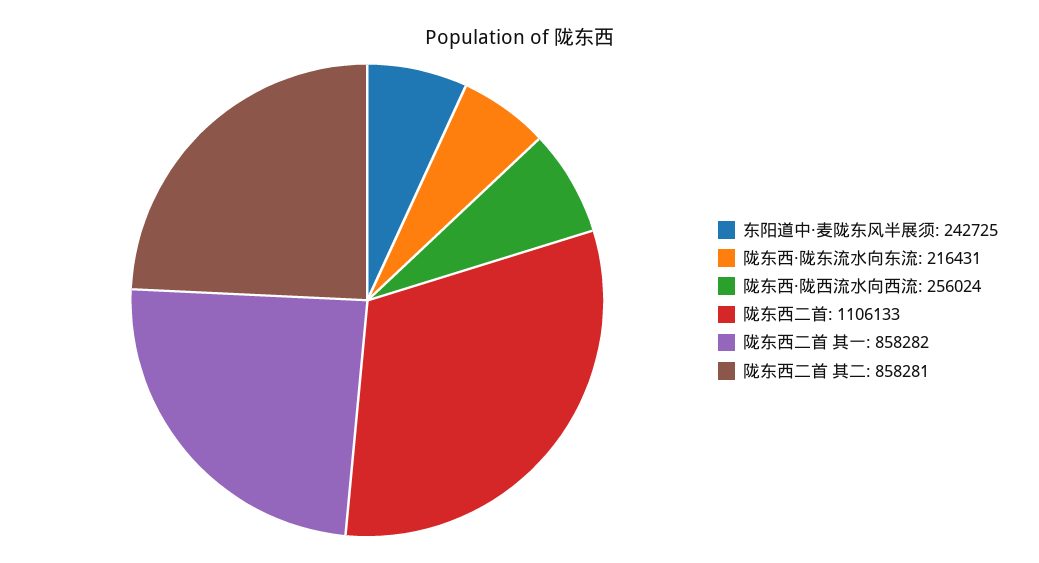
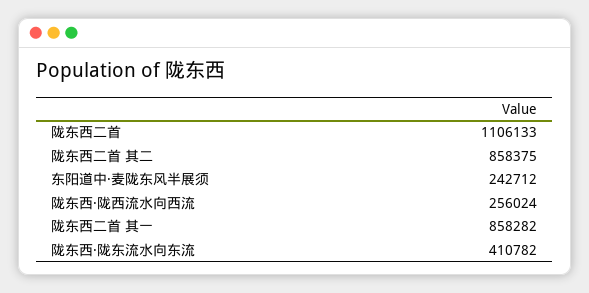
  {
-   "东阳道中·麦陇东风半展须": 242725,
+   "东阳道中·麦陇东风半展须": 242712,
-   "陇东西·陇东流水向东流": 216431,
+   "陇东西·陇东流水向东流": 410782,
    "陇东西·陇西流水向西流": 256024,
    "陇东西二首": 1106133,
    "陇东西二首 其一": 858282,
-   "陇东西二首 其二": 858281
+   "陇东西二首 其二": 858375
  }

